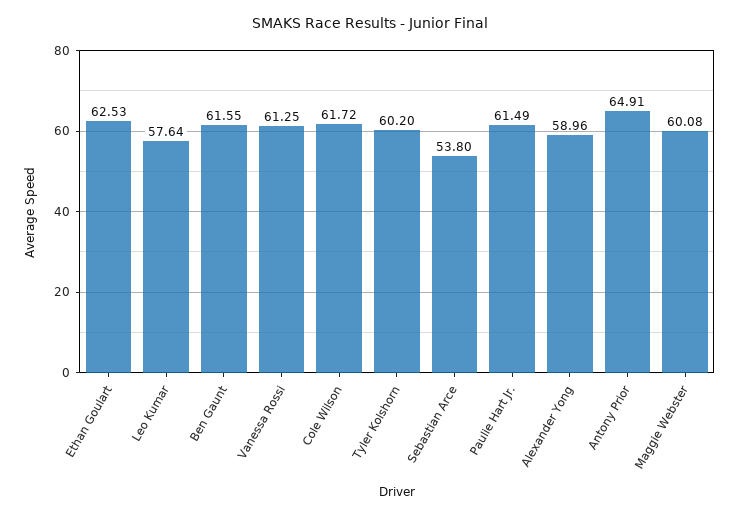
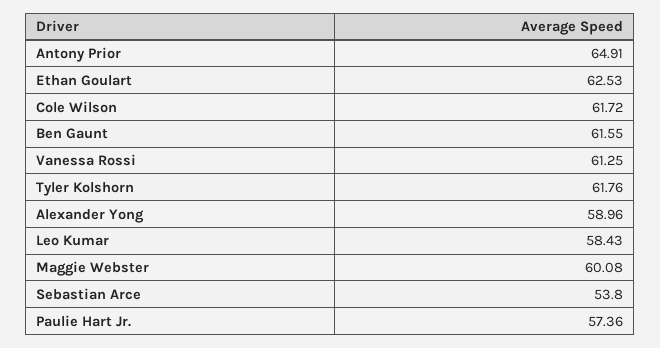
  {
    "Ethan Goulart": 62.53,
-   "Leo Kumar": 57.64,
+   "Leo Kumar": 58.43,
    "Ben Gaunt": 61.55,
    "Vanessa Rossi": 61.25,
    "Cole Wilson": 61.72,
-   "Tyler Kolshorn": 60.2,
+   "Tyler Kolshorn": 61.76,
    "Sebastian Arce": 53.8,
-   "Paulie Hart Jr.": 61.49,
+   "Paulie Hart Jr.": 57.36,
    "Alexander Yong": 58.96,
    "Antony Prior": 64.91,
    "Maggie Webster": 60.08
  }

